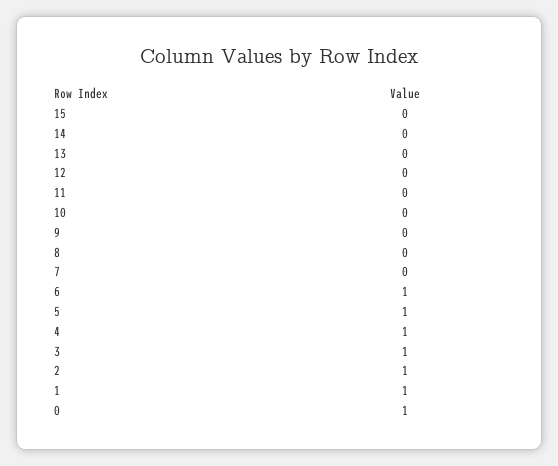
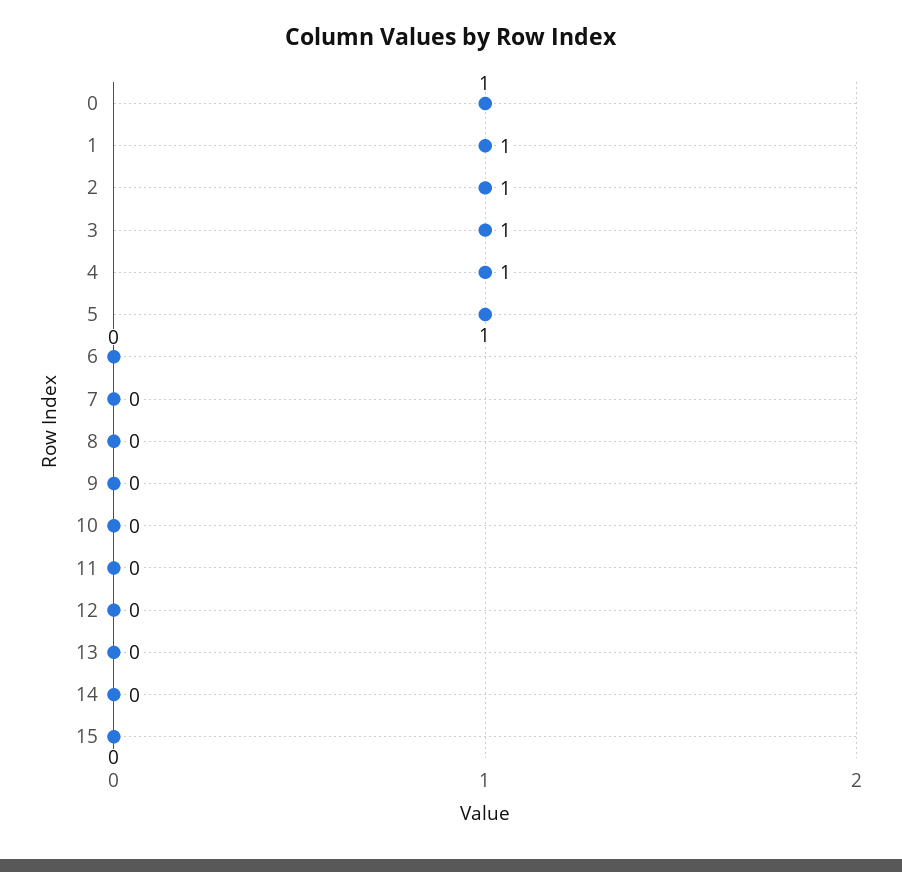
  {
    "15": 0,
    "14": 0,
    "13": 0,
    "12": 0,
    "11": 0,
    "10": 0,
    "9": 0,
    "8": 0,
    "7": 0,
-   "6": 1,
+   "6": 0,
    "5": 1,
    "4": 1,
    "3": 1,
    "2": 1,
    "1": 1,
    "0": 1
  }

